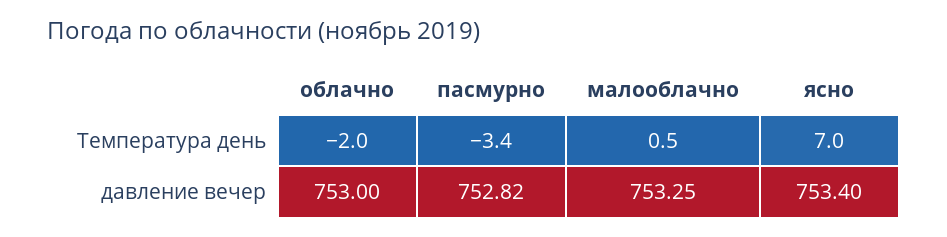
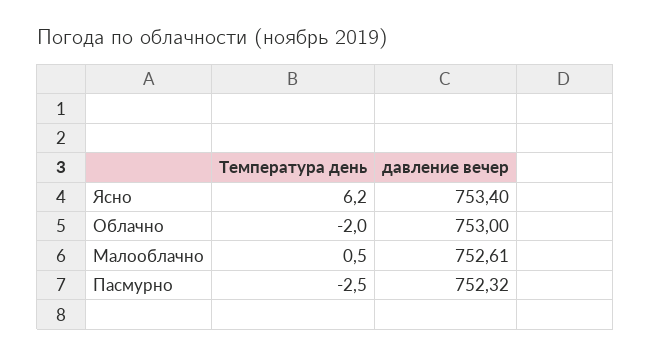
  {
    "облачно": {
      "Температура день": -2,
      "давление вечер": 753
    },
    "пасмурно": {
-     "Температура день": -3.4,
+     "Температура день": -2.5,
-     "давление вечер": 752.82
+     "давление вечер": 752.32
    },
    "малооблачно": {
      "Температура день": 0.5,
-     "давление вечер": 753.25
+     "давление вечер": 752.61
    },
    "ясно": {
-     "Температура день": 7,
+     "Температура день": 6.2,
      "давление вечер": 753.4
    }
  }

